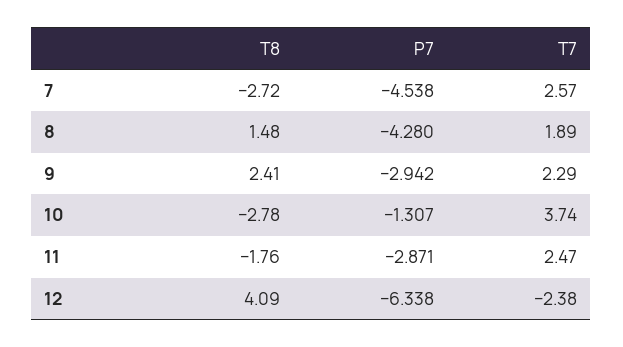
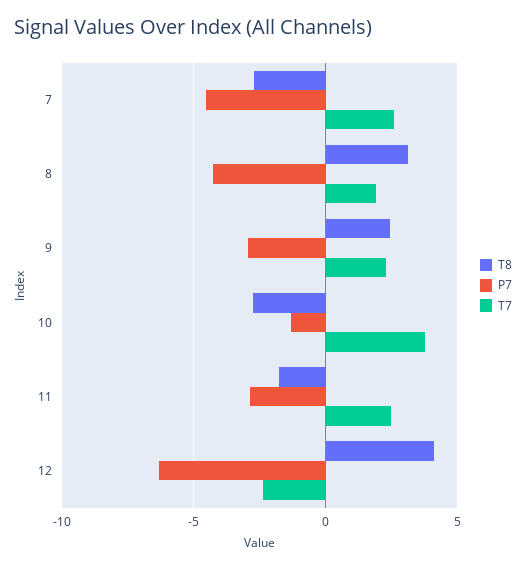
  {
    "T8": {
      "7": -2.72,
-     "8": 1.48,
+     "8": 3,
      "9": 2.41,
      "10": -2.78,
      "11": -1.76,
      "12": 4.09
    },
    "P7": {
      "7": -4.538,
      "8": -4.28,
      "9": -2.942,
      "10": -1.307,
      "11": -2.871,
      "12": -6.338
    },
    "T7": {
      "7": 2.57,
      "8": 1.89,
      "9": 2.29,
      "10": 3.74,
      "11": 2.47,
      "12": -2.38
    }
  }

